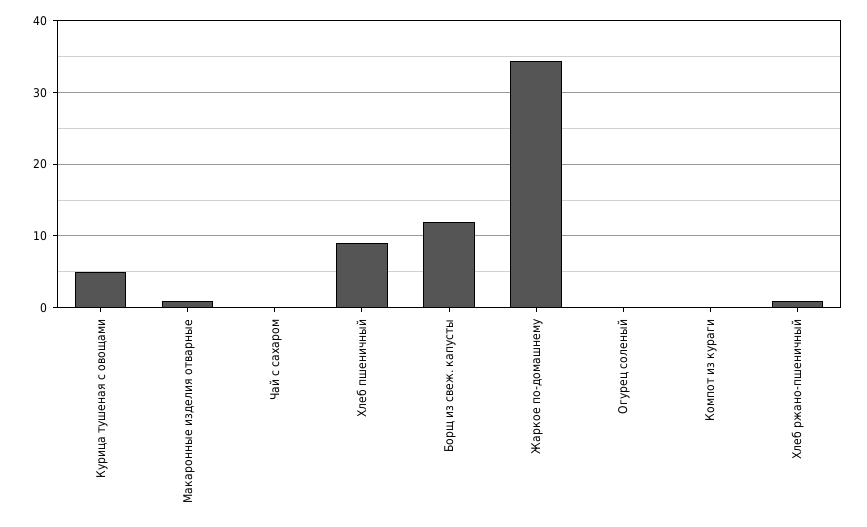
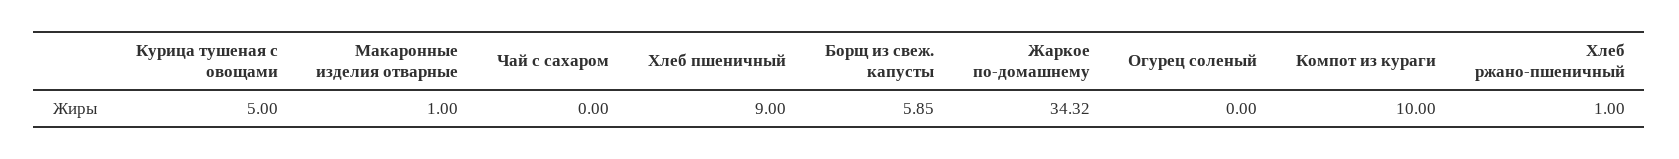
  {
    "Курица тушеная с овощами": 5,
    "Макаронные изделия отварные": 1,
    "Чай с сахаром": 0,
    "Хлеб пшеничный": 9,
-   "Борщ из свеж. капусты": 12,
+   "Борщ из свеж. капусты": 5.85,
    "Жаркое по-домашнему": 34.32,
    "Огурец соленый": 0,
-   "Компот из кураги": 0,
+   "Компот из кураги": 10,
    "Хлеб ржано-пшеничный": 1
  }

